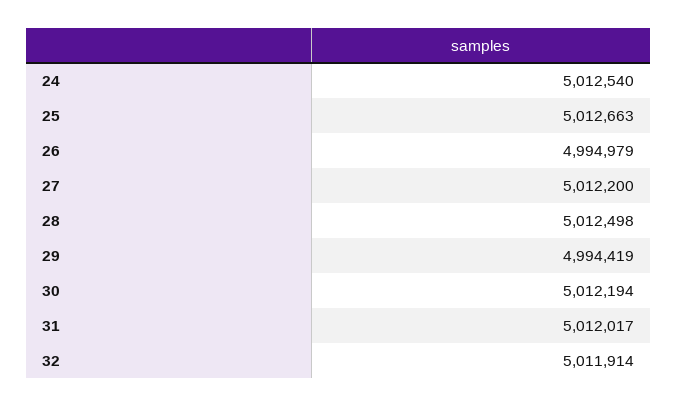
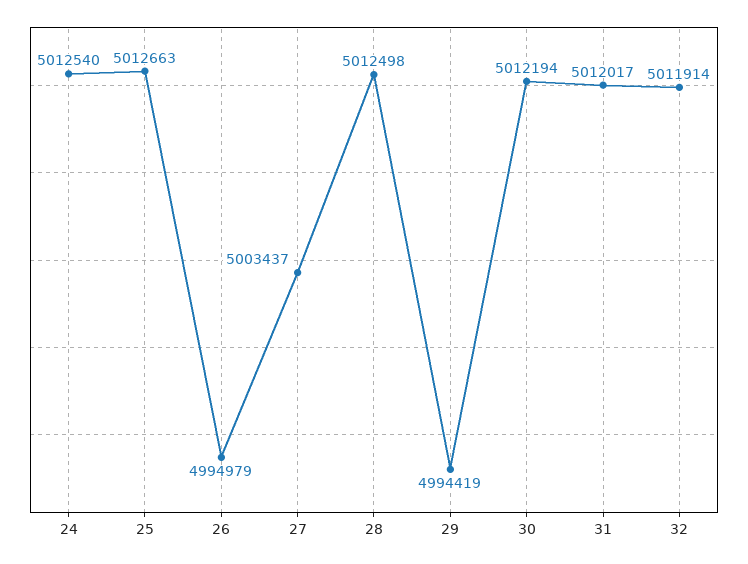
  {
    "24": 5012540,
    "25": 5012663,
    "26": 4994979,
-   "27": 5012200,
+   "27": 5003437,
    "28": 5012498,
    "29": 4994419,
    "30": 5012194,
    "31": 5012017,
    "32": 5011914
  }

